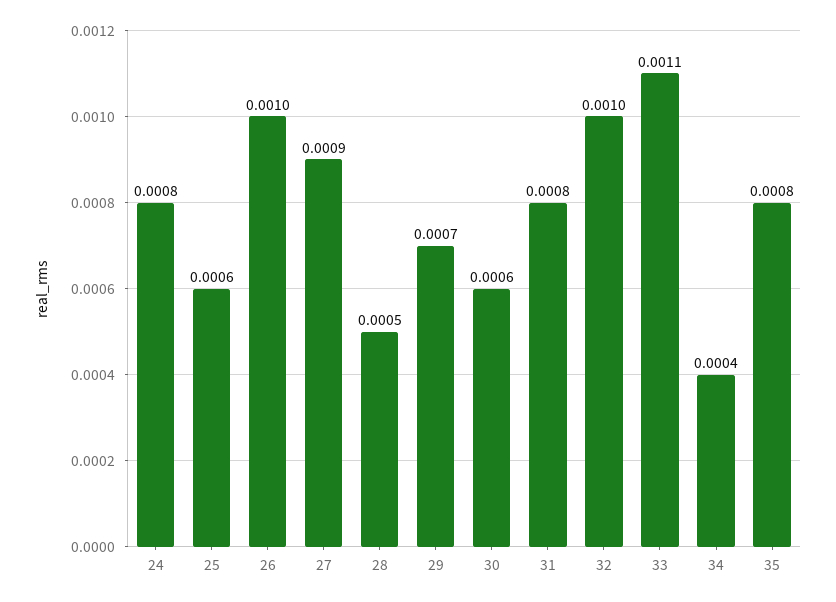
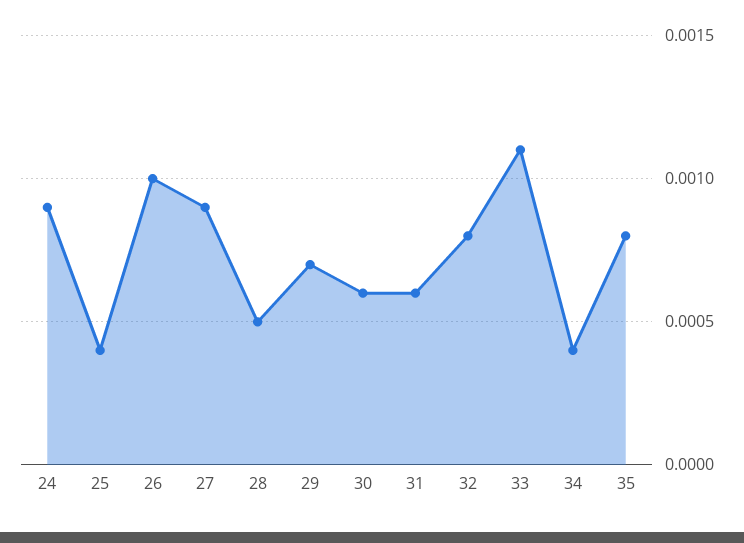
  {
-   "24": 0.0008,
+   "24": 0.0009,
-   "25": 0.0006,
+   "25": 0.0004,
    "26": 0.001,
    "27": 0.0009,
    "28": 0.0005,
    "29": 0.0007,
    "30": 0.0006,
-   "31": 0.0008,
+   "31": 0.0006,
-   "32": 0.001,
+   "32": 0.0008,
    "33": 0.0011,
    "34": 0.0004,
    "35": 0.0008
  }

